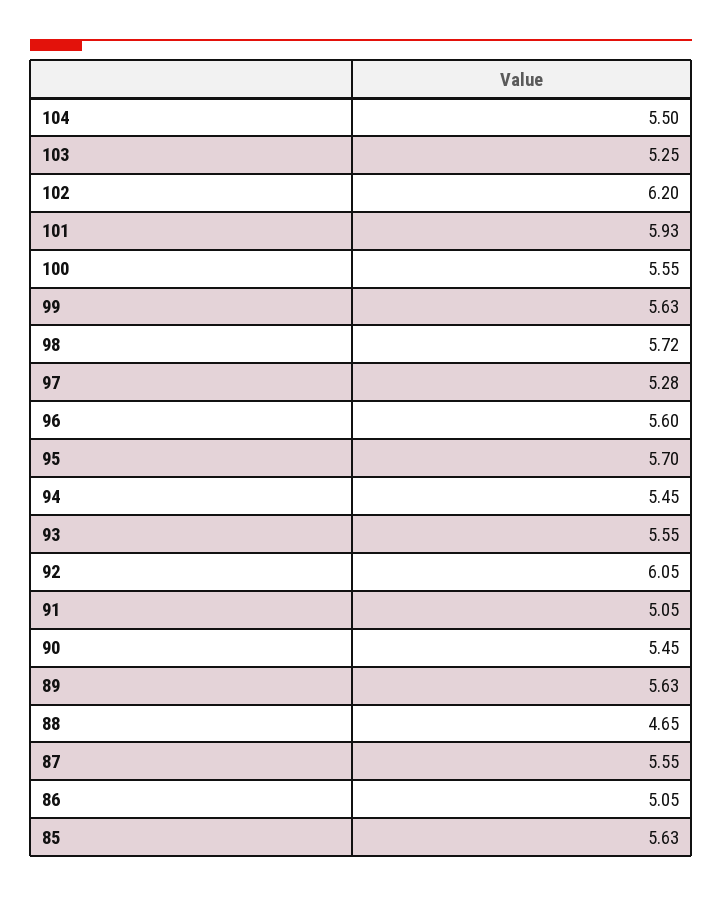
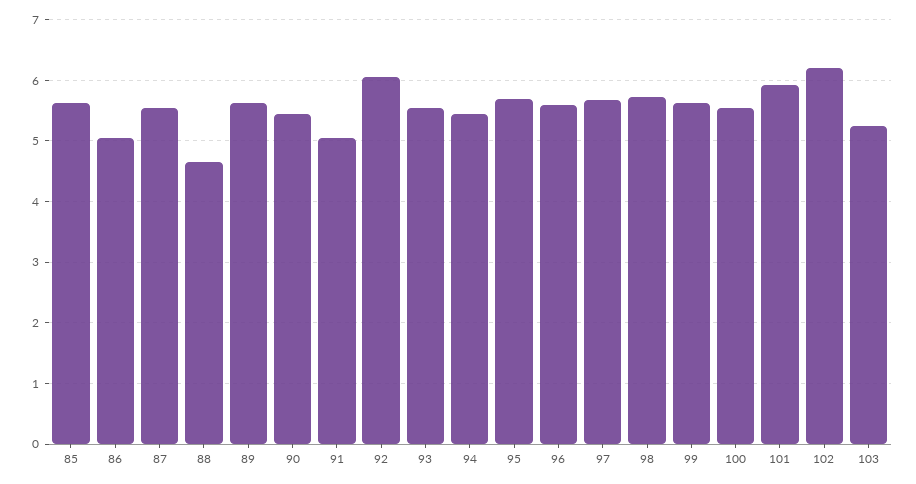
  {
-   "104": 5.5,
    "103": 5.25,
    "102": 6.2,
    "101": 5.93,
    "100": 5.55,
    "99": 5.63,
    "98": 5.72,
-   "97": 5.28,
+   "97": 5.7,
    "96": 5.6,
    "95": 5.7,
    "94": 5.45,
    "93": 5.55,
    "92": 6.05,
    "91": 5.05,
    "90": 5.45,
    "89": 5.63,
    "88": 4.65,
    "87": 5.55,
    "86": 5.05,
    "85": 5.63
  }

